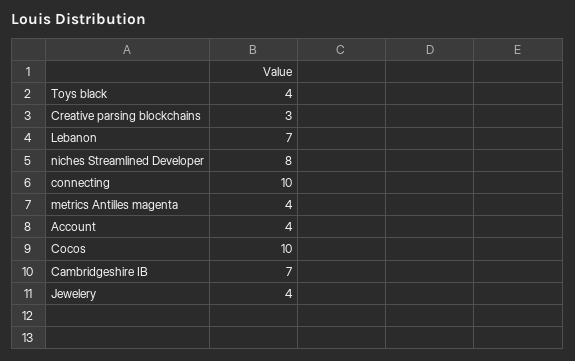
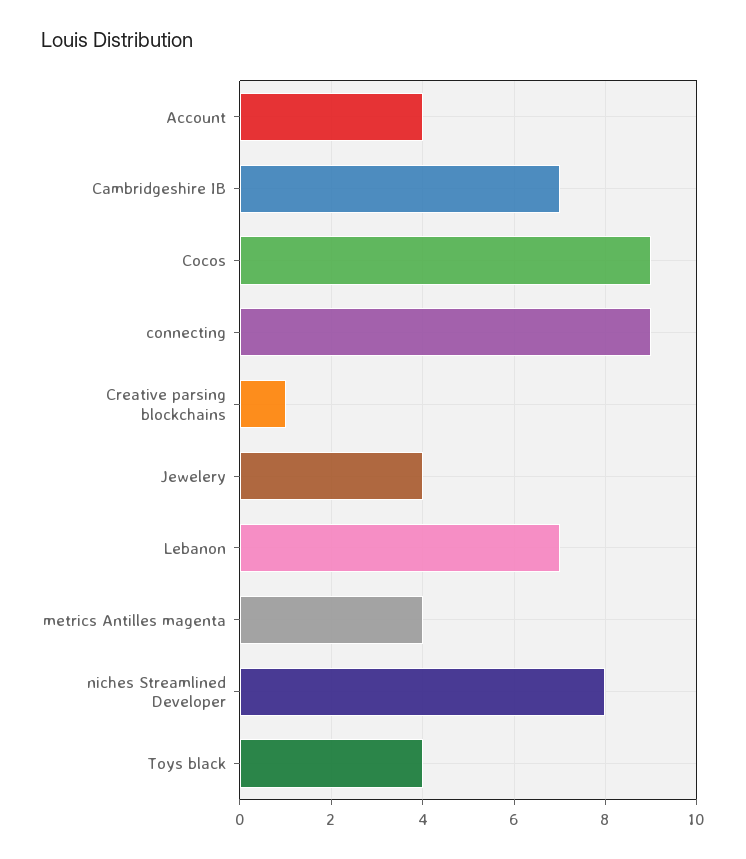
  {
    "Toys black": 4,
-   "Creative parsing blockchains": 3,
+   "Creative parsing blockchains": 1,
    "Lebanon": 7,
    "niches Streamlined Developer": 8,
-   "connecting": 10,
+   "connecting": 9,
    "metrics Antilles magenta": 4,
    "Account": 4,
-   "Cocos": 10,
+   "Cocos": 9,
    "Cambridgeshire IB": 7,
    "Jewelery": 4
  }

